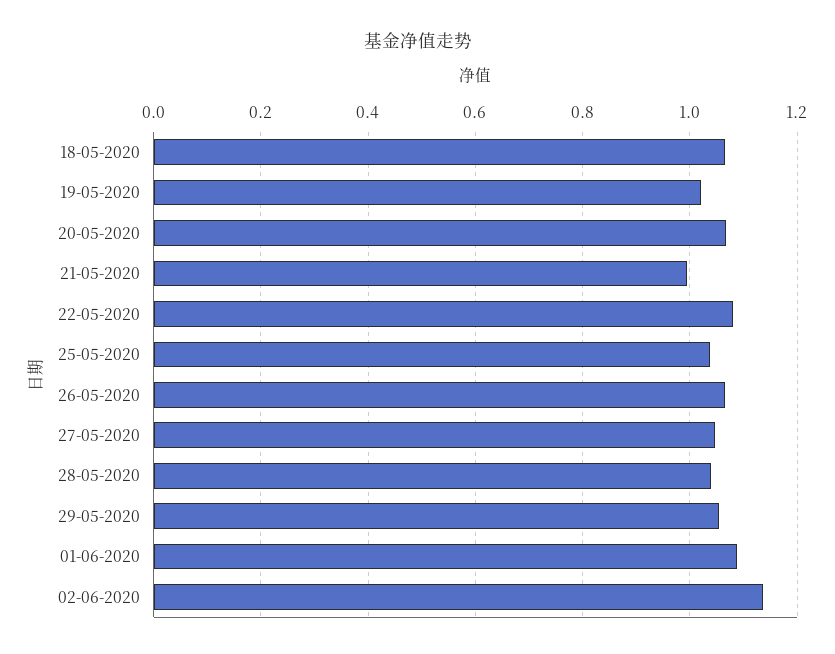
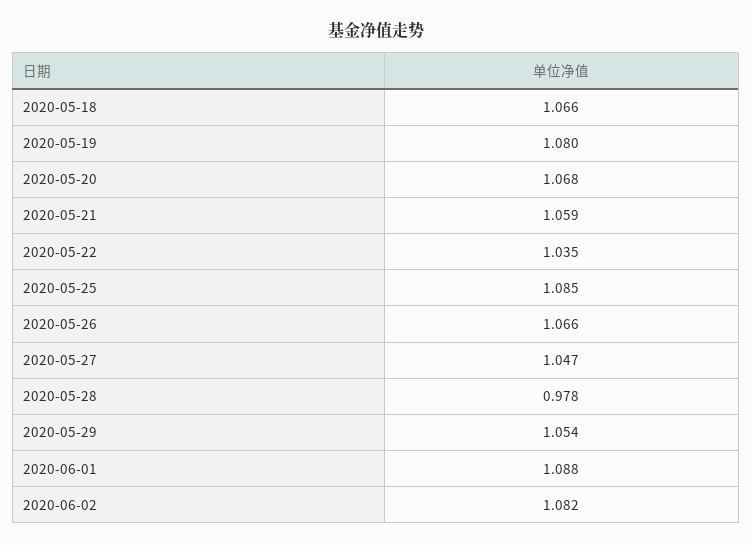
  {
    "18-05-2020": 1.066,
-   "19-05-2020": 1.02,
+   "19-05-2020": 1.08,
    "20-05-2020": 1.068,
-   "21-05-2020": 1,
+   "21-05-2020": 1.059,
-   "22-05-2020": 1.08,
+   "22-05-2020": 1.035,
-   "25-05-2020": 1.04,
+   "25-05-2020": 1.085,
    "26-05-2020": 1.066,
    "27-05-2020": 1.047,
-   "28-05-2020": 1.04,
+   "28-05-2020": 0.978,
    "29-05-2020": 1.054,
    "01-06-2020": 1.088,
-   "02-06-2020": 1.14
+   "02-06-2020": 1.082
  }

